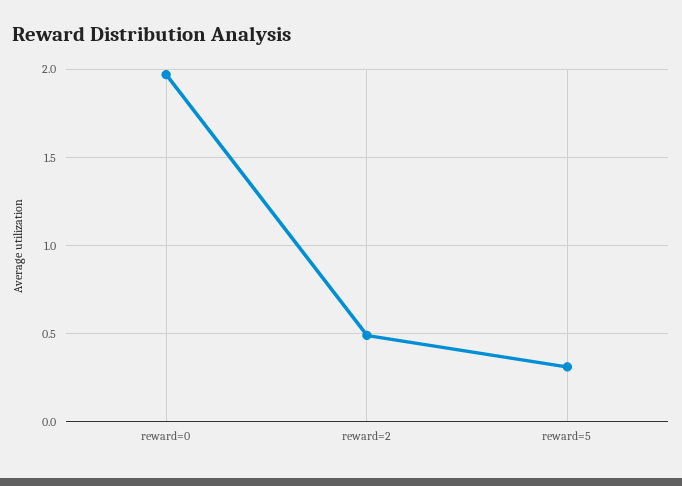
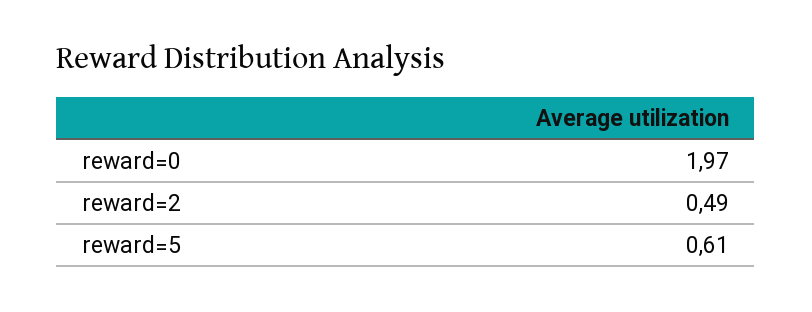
  {
    "reward=0": 1.97,
    "reward=2": 0.49,
-   "reward=5": 0.3
+   "reward=5": 0.61
  }

